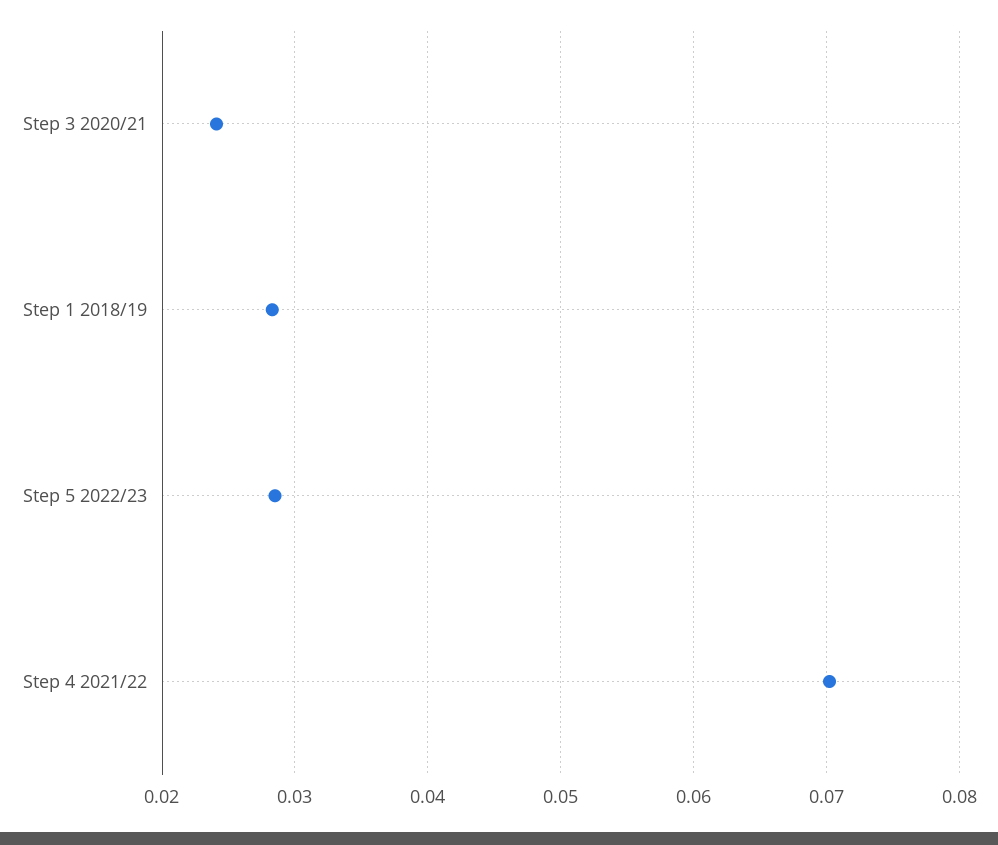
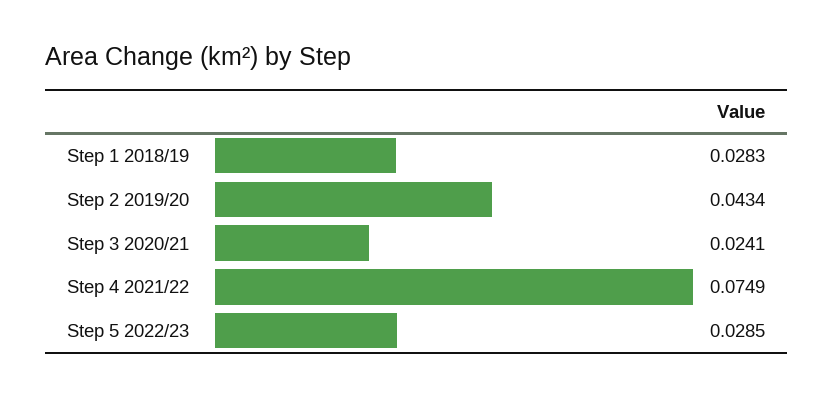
  {
    "Step 3 2020/21": 0.0241,
    "Step 1 2018/19": 0.0283,
    "Step 5 2022/23": 0.0285,
-   "Step 4 2021/22": 0.07
+   "Step 4 2021/22": 0.0749,
+   "Step 2 2019/20": 0.0434
  }

